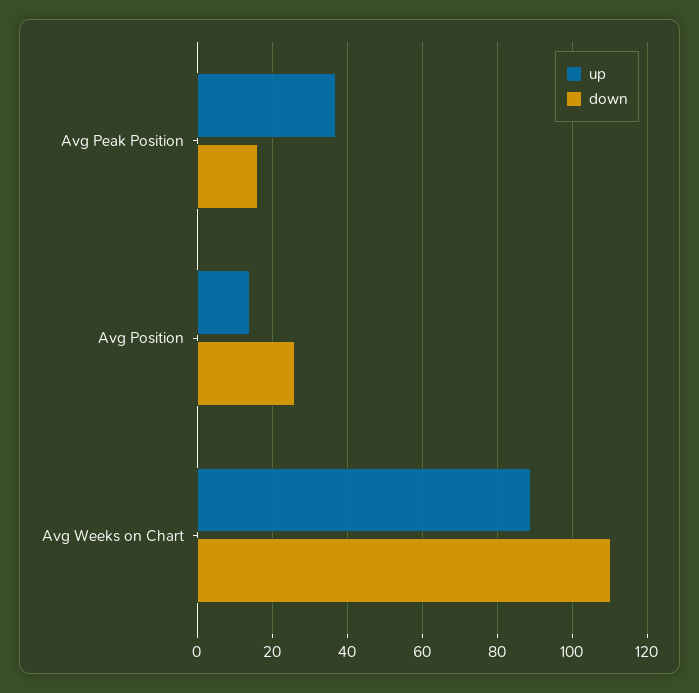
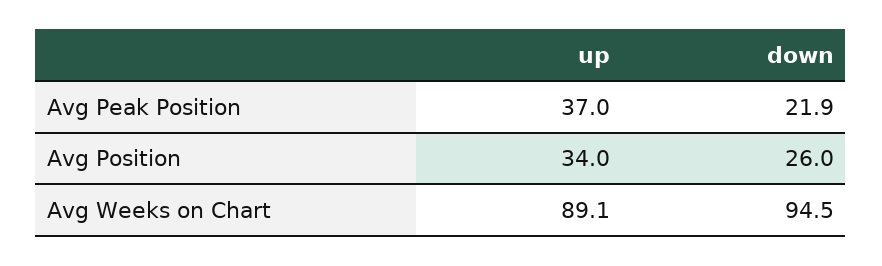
  {
    "up": {
      "Avg Peak Position": 37,
-     "Avg Position": 14,
+     "Avg Position": 34,
      "Avg Weeks on Chart": 89.1
    },
    "down": {
-     "Avg Peak Position": 16,
+     "Avg Peak Position": 21.9,
      "Avg Position": 26,
-     "Avg Weeks on Chart": 110
+     "Avg Weeks on Chart": 94.5
    }
  }

